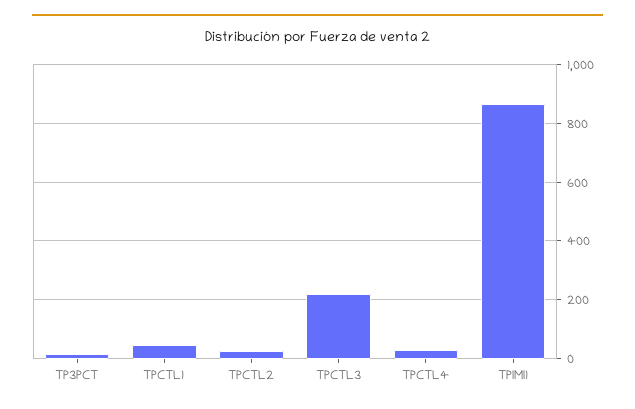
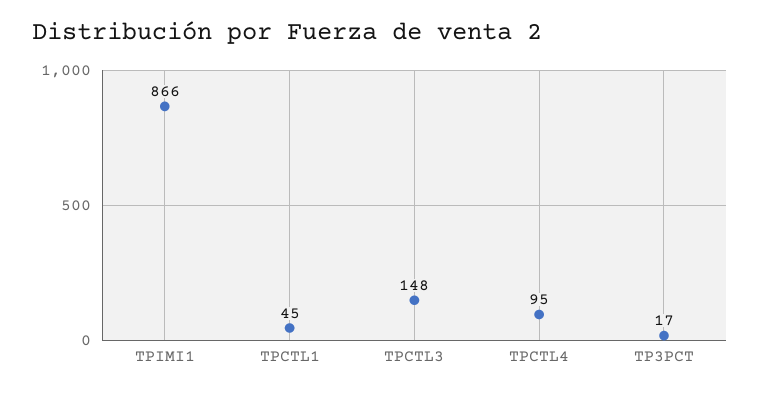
  {
    "TP3PCT": 17,
    "TPCTL1": 45,
-   "TPCTL2": 25,
-   "TPCTL3": 225,
+   "TPCTL3": 148,
-   "TPCTL4": 25,
+   "TPCTL4": 95,
    "TPIMI1": 866
  }

